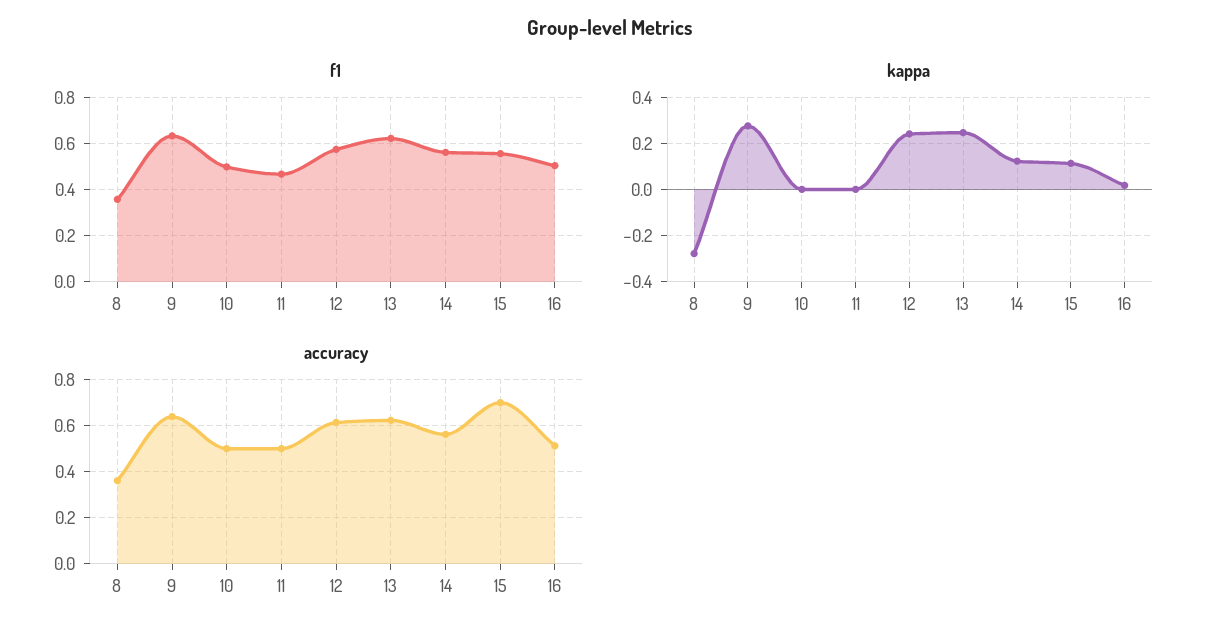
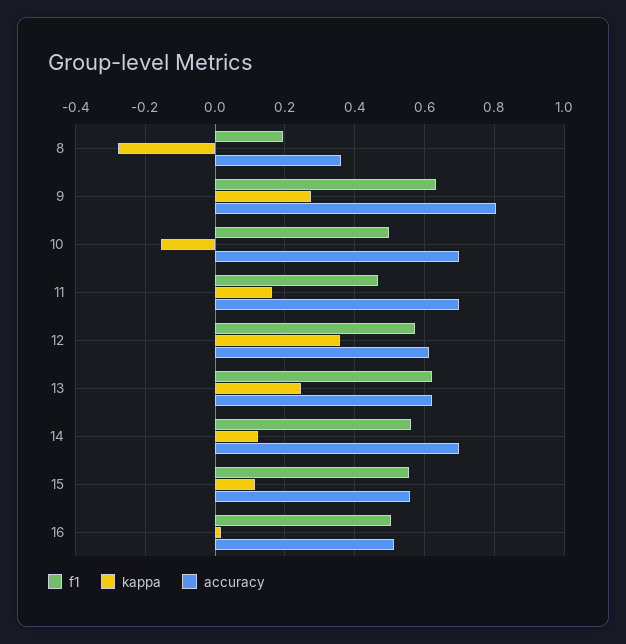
  {
    "f1": {
-     "8": 0.35,
+     "8": 0.2,
      "9": 0.64,
      "10": 0.5,
      "11": 0.46,
      "12": 0.58,
      "13": 0.62,
      "14": 0.56,
      "15": 0.56,
      "16": 0.5
    },
    "kappa": {
      "8": -0.28,
      "9": 0.28,
-     "10": 0,
+     "10": -0.16,
-     "11": 0,
+     "11": 0.16,
-     "12": 0.25,
+     "12": 0.36,
      "13": 0.24,
      "14": 0.12,
      "15": 0.12,
      "16": 0.02
    },
    "accuracy": {
      "8": 0.36,
-     "9": 0.65,
+     "9": 0.8,
-     "10": 0.5,
+     "10": 0.7,
-     "11": 0.5,
+     "11": 0.7,
      "12": 0.62,
      "13": 0.62,
-     "14": 0.55,
+     "14": 0.7,
-     "15": 0.7,
+     "15": 0.56,
      "16": 0.52
    }
  }

